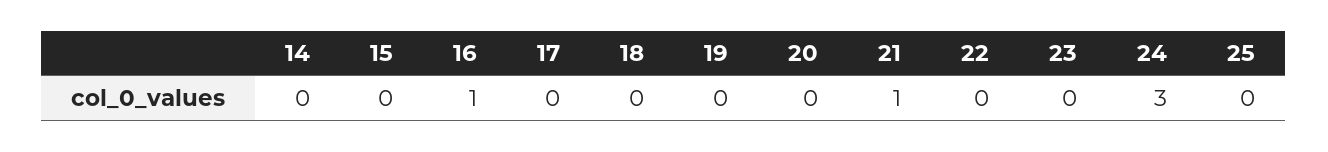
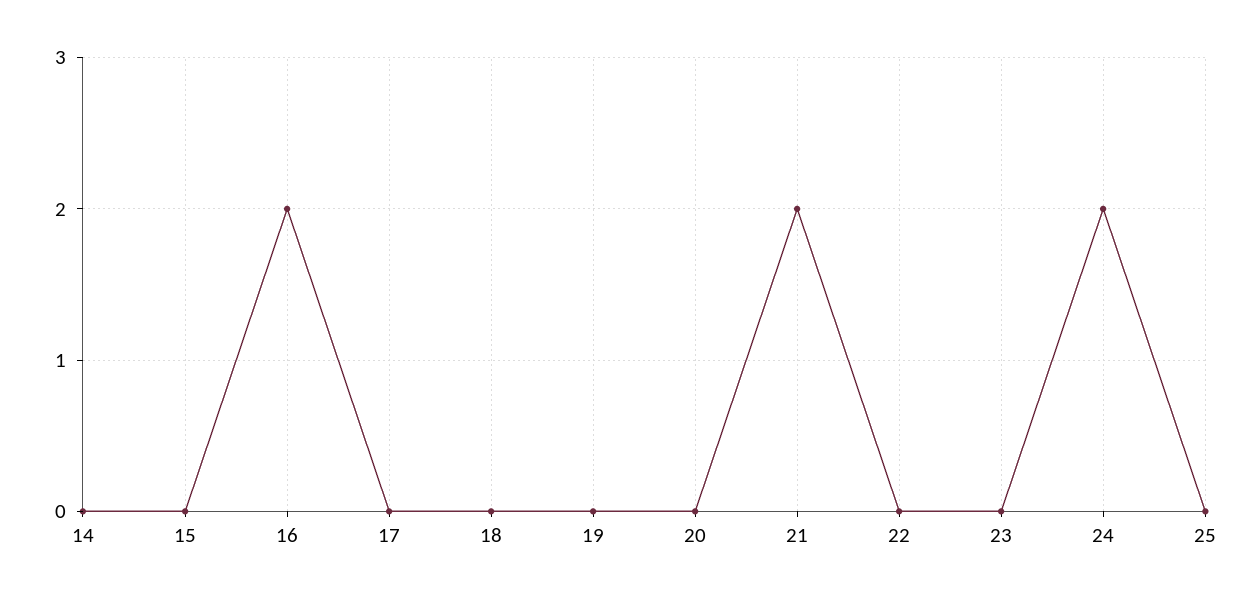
  {
    "14": 0,
    "15": 0,
-   "16": 1,
+   "16": 2,
    "17": 0,
    "18": 0,
    "19": 0,
    "20": 0,
-   "21": 1,
+   "21": 2,
    "22": 0,
    "23": 0,
-   "24": 3,
+   "24": 2,
    "25": 0
  }

